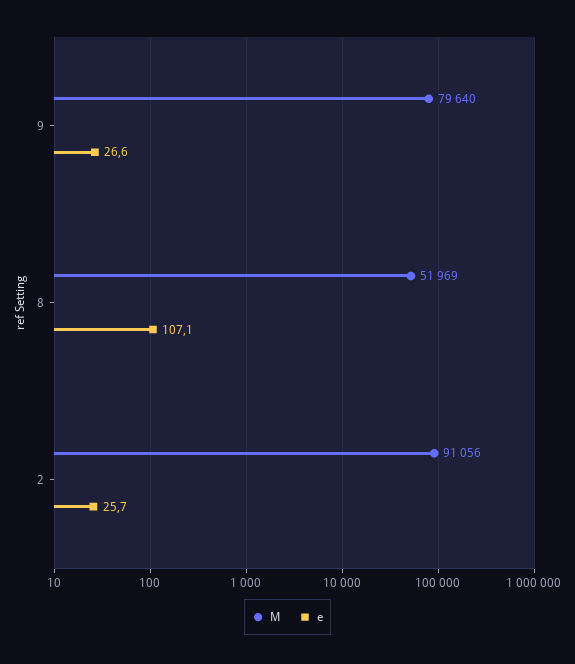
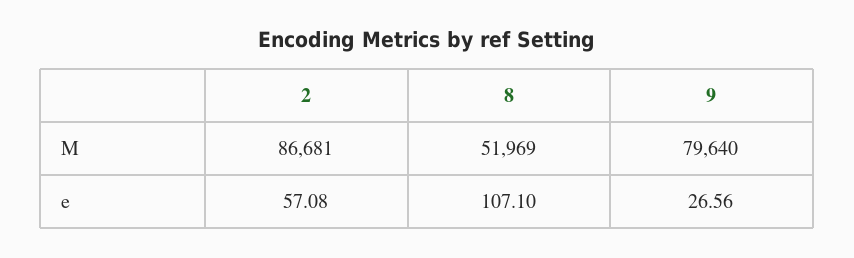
  {
    "M": {
      "9": 79640,
      "8": 51969,
-     "2": 91056
+     "2": 86681
    },
    "e": {
      "9": 26.56,
      "8": 107.1,
-     "2": 25.7
+     "2": 57.08
    }
  }

